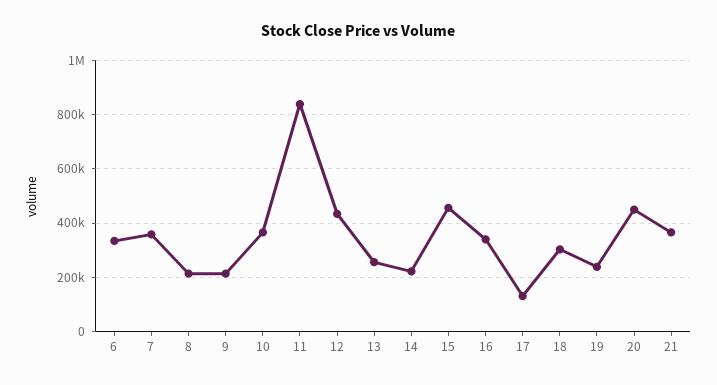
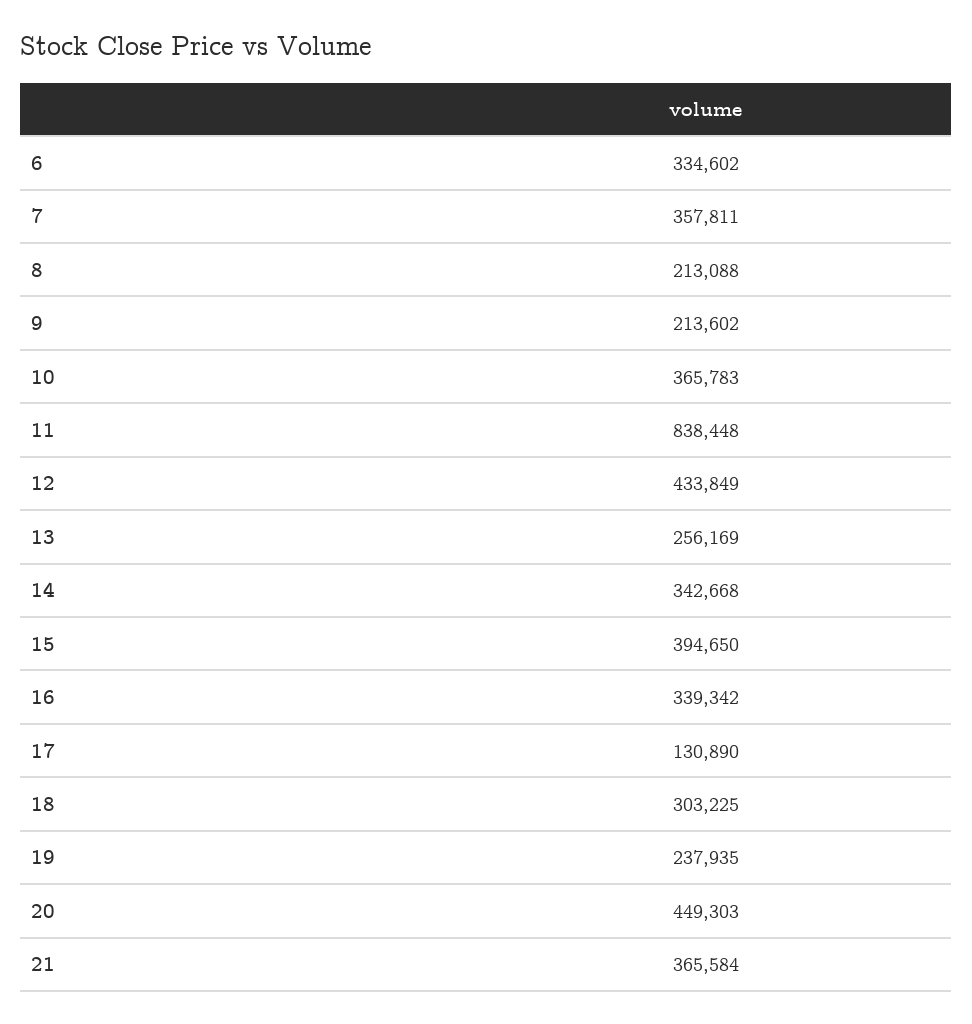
  {
    "6": 334602,
    "7": 357811,
    "8": 213088,
    "9": 213602,
    "10": 365783,
    "11": 838448,
    "12": 433849,
    "13": 256169,
-   "14": 225000,
+   "14": 342668,
-   "15": 450000,
+   "15": 394650,
    "16": 339342,
    "17": 130890,
    "18": 303225,
    "19": 237935,
    "20": 449303,
    "21": 365584
  }

